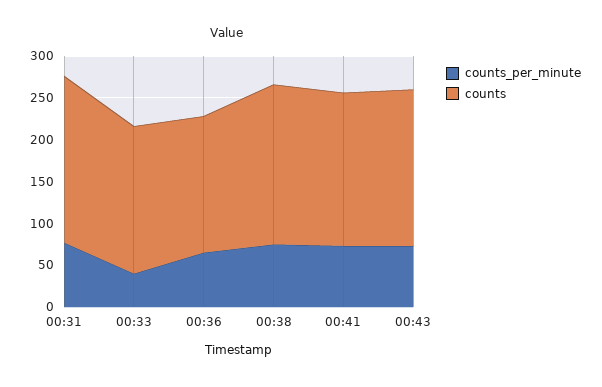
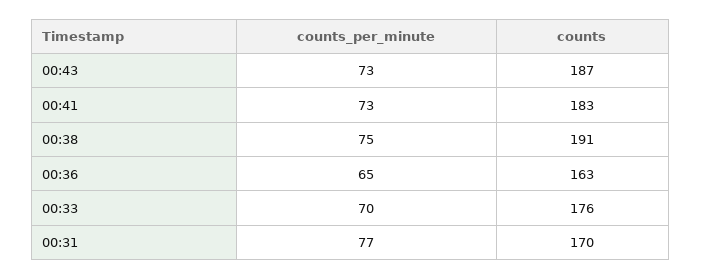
  {
    "counts_per_minute": {
      "00:31": 77,
-     "00:33": 40,
+     "00:33": 70,
      "00:36": 65,
      "00:38": 75,
      "00:41": 73,
      "00:43": 73
    },
    "counts": {
-     "00:31": 200,
+     "00:31": 170,
      "00:33": 176,
      "00:36": 163,
      "00:38": 191,
      "00:41": 183,
      "00:43": 187
    }
  }

